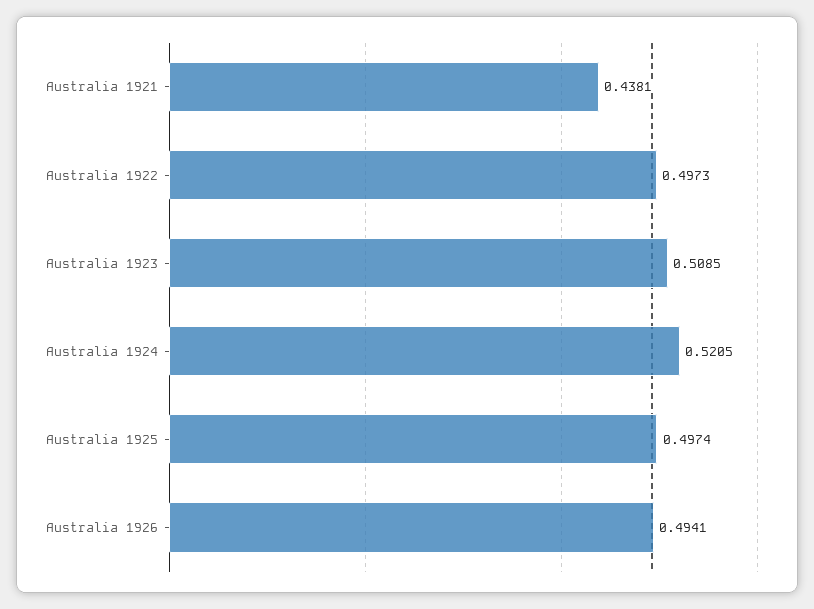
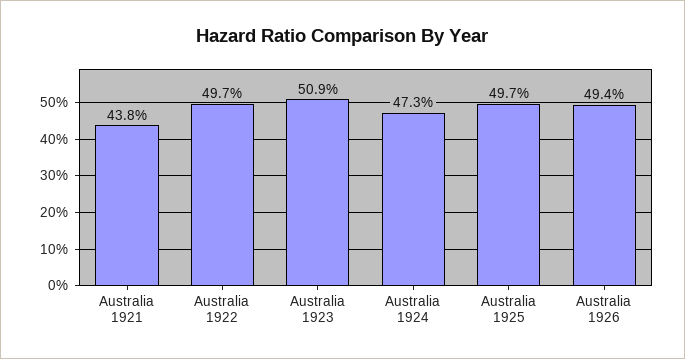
  {
    "Australia 1921": 0.4381,
    "Australia 1922": 0.4973,
    "Australia 1923": 0.5085,
-   "Australia 1924": 0.5205,
+   "Australia 1924": 0.473,
    "Australia 1925": 0.4974,
    "Australia 1926": 0.4941
  }

